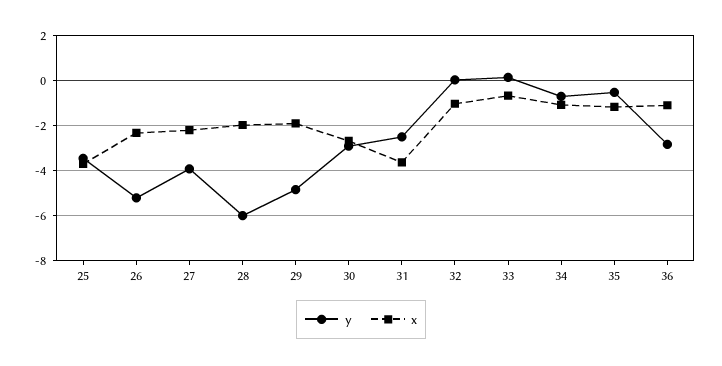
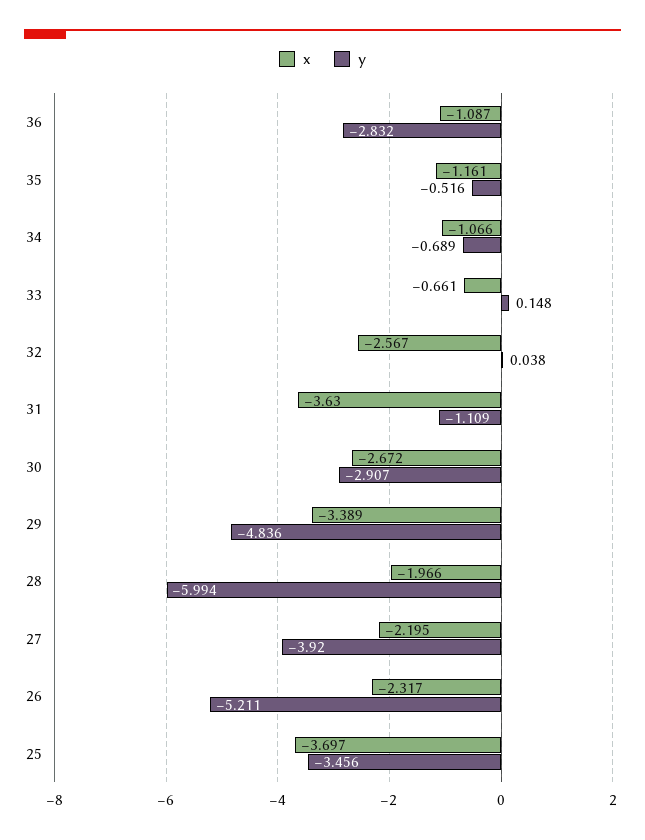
  {
    "y": {
      "25": -3.456,
      "26": -5.211,
      "27": -3.92,
      "28": -5.994,
      "29": -4.836,
      "30": -2.907,
-     "31": -2.5,
+     "31": -1.109,
      "32": 0.038,
      "33": 0.148,
      "34": -0.689,
      "35": -0.516,
      "36": -2.832
    },
    "x": {
      "25": -3.697,
      "26": -2.317,
      "27": -2.195,
      "28": -1.966,
-     "29": -2,
+     "29": -3.389,
      "30": -2.672,
      "31": -3.63,
-     "32": -1,
+     "32": -2.567,
      "33": -0.661,
      "34": -1.066,
      "35": -1.161,
      "36": -1.087
    }
  }

